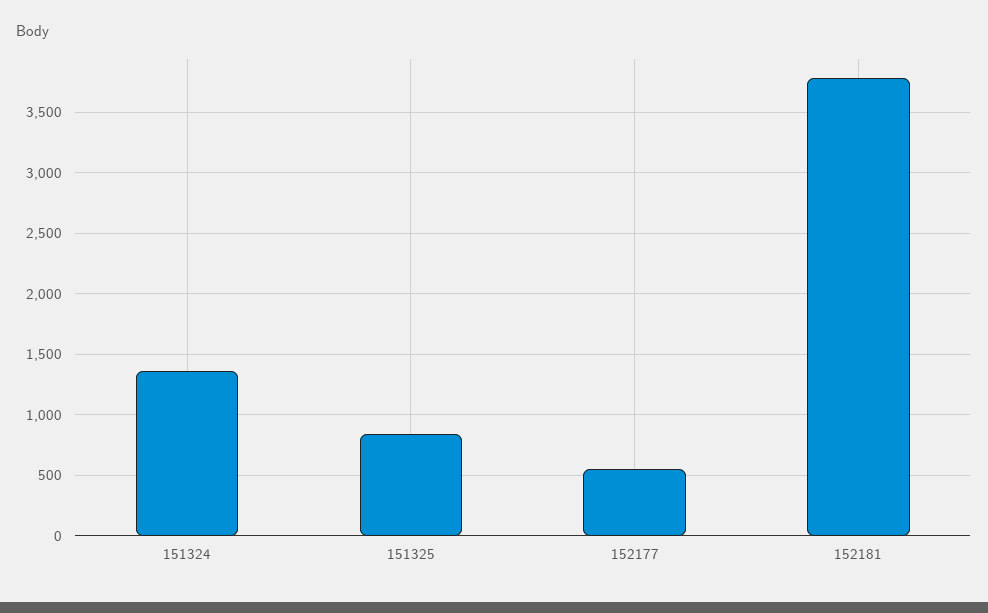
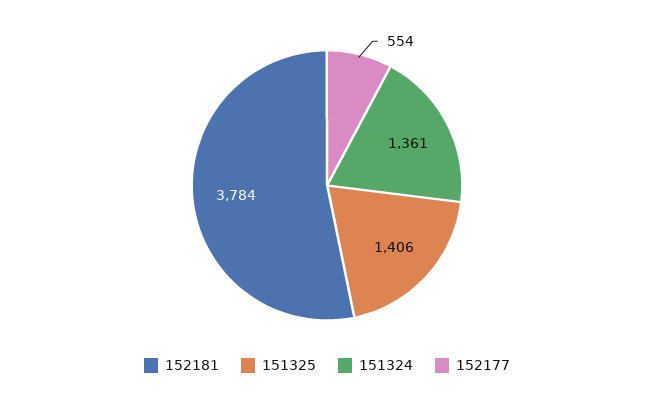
  {
    "151324": 1361,
-   "151325": 850,
+   "151325": 1406,
    "152177": 554,
    "152181": 3784
  }

